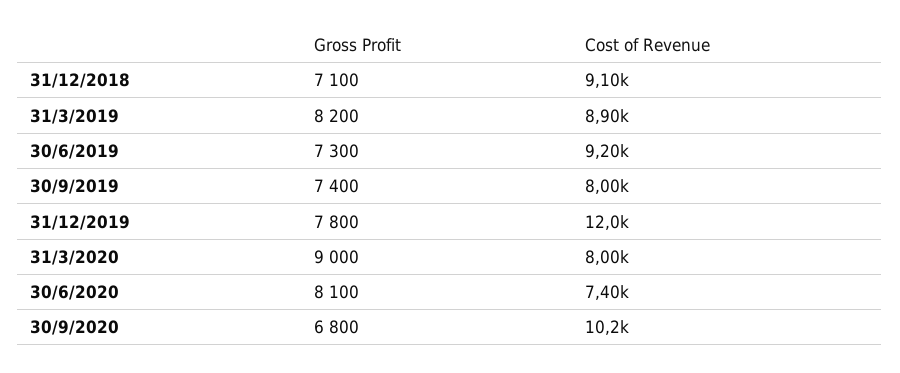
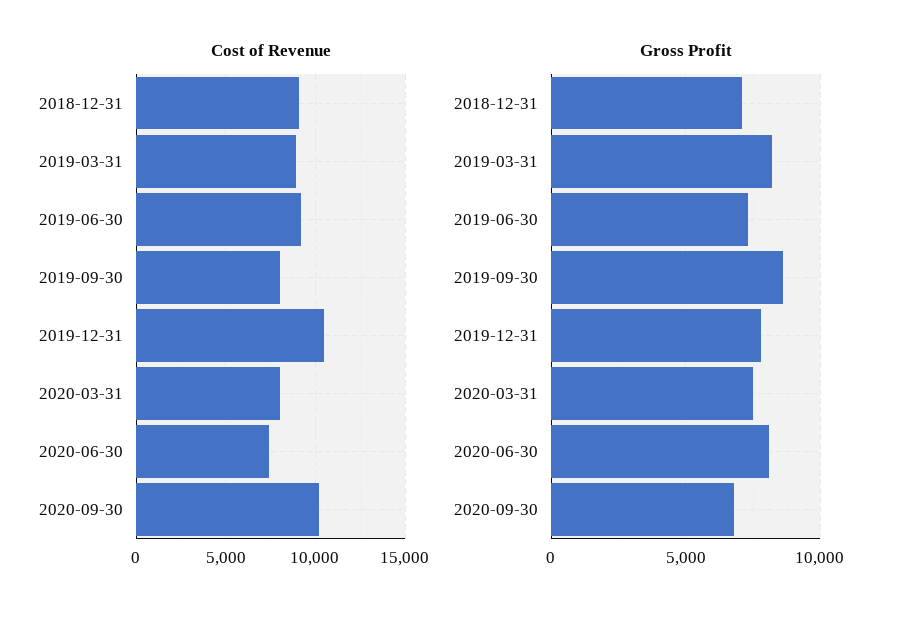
  {
    "Gross Profit": {
      "31/12/2018": 7100,
      "31/3/2019": 8200,
      "30/6/2019": 7300,
-     "30/9/2019": 7400,
+     "30/9/2019": 8500,
      "31/12/2019": 7800,
-     "31/3/2020": 9000,
+     "31/3/2020": 7500,
      "30/6/2020": 8100,
      "30/9/2020": 6800
    },
    "Cost of Revenue": {
      "31/12/2018": 9100,
      "31/3/2019": 8900,
      "30/6/2019": 9200,
      "30/9/2019": 8000,
-     "31/12/2019": 12000,
+     "31/12/2019": 10500,
      "31/3/2020": 8000,
      "30/6/2020": 7400,
      "30/9/2020": 10200
    }
  }

